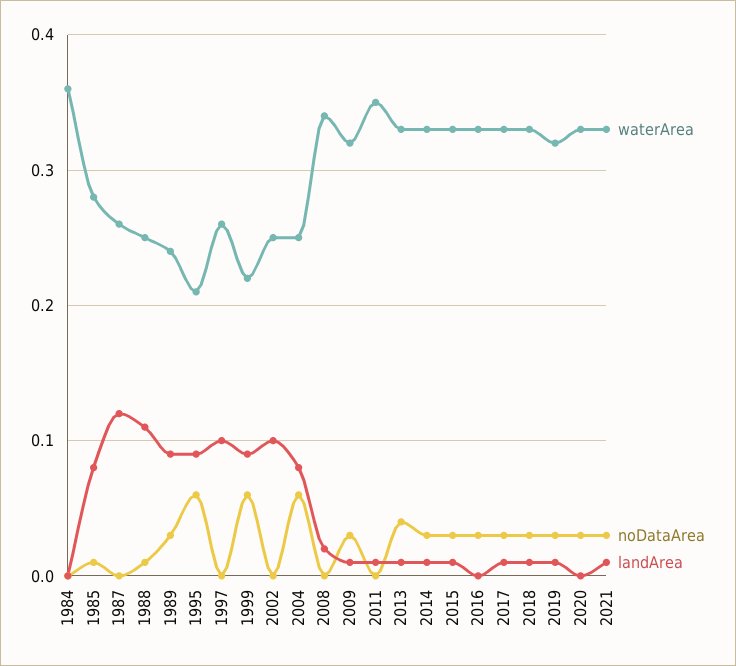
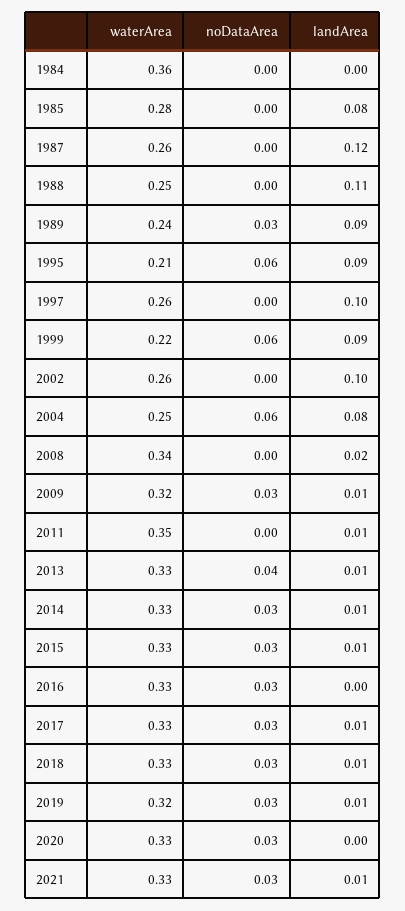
  {
    "waterArea": {
      "1984": 0.36,
      "1985": 0.28,
      "1987": 0.26,
      "1988": 0.25,
      "1989": 0.24,
      "1995": 0.21,
      "1997": 0.26,
      "1999": 0.22,
-     "2002": 0.25,
+     "2002": 0.26,
      "2004": 0.25,
      "2008": 0.34,
      "2009": 0.32,
      "2011": 0.35,
      "2013": 0.33,
      "2014": 0.33,
      "2015": 0.33,
      "2016": 0.33,
      "2017": 0.33,
      "2018": 0.33,
      "2019": 0.32,
      "2020": 0.33,
      "2021": 0.33
    },
    "noDataArea": {
      "1984": 0,
-     "1985": 0.01,
+     "1985": 0,
      "1987": 0,
-     "1988": 0.01,
+     "1988": 0,
      "1989": 0.03,
      "1995": 0.06,
      "1997": 0,
      "1999": 0.06,
      "2002": 0,
      "2004": 0.06,
      "2008": 0,
      "2009": 0.03,
      "2011": 0,
      "2013": 0.04,
      "2014": 0.03,
      "2015": 0.03,
      "2016": 0.03,
      "2017": 0.03,
      "2018": 0.03,
      "2019": 0.03,
      "2020": 0.03,
      "2021": 0.03
    },
    "landArea": {
      "1984": 0,
      "1985": 0.08,
      "1987": 0.12,
      "1988": 0.11,
      "1989": 0.09,
      "1995": 0.09,
      "1997": 0.1,
      "1999": 0.09,
      "2002": 0.1,
      "2004": 0.08,
      "2008": 0.02,
      "2009": 0.01,
      "2011": 0.01,
      "2013": 0.01,
      "2014": 0.01,
      "2015": 0.01,
      "2016": 0,
      "2017": 0.01,
      "2018": 0.01,
      "2019": 0.01,
      "2020": 0,
      "2021": 0.01
    }
  }

